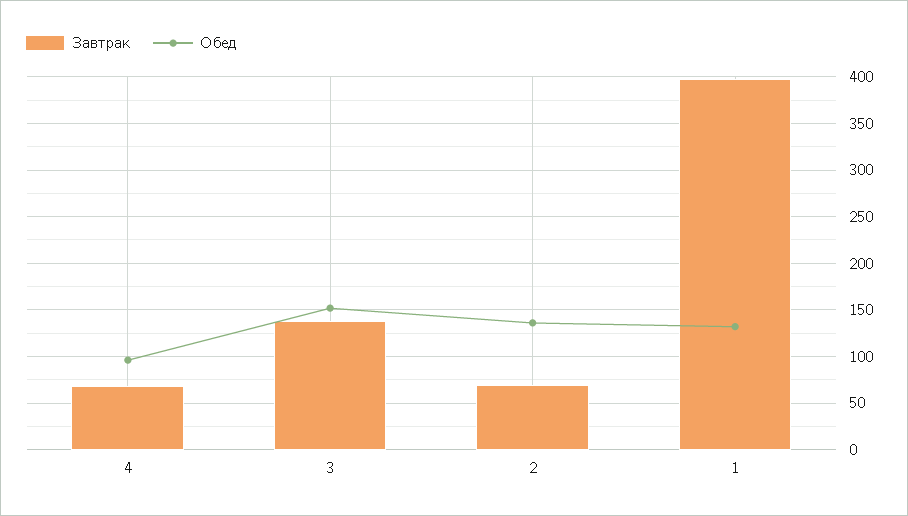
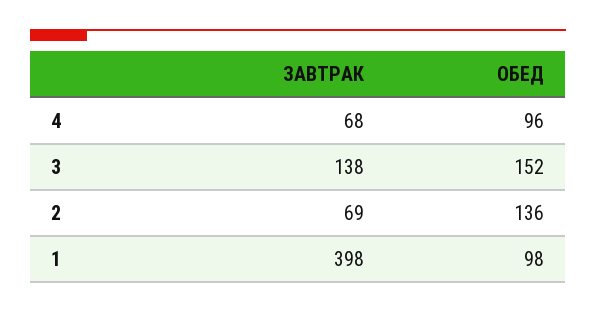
  {
    "Завтрак": {
      "4": 68,
      "3": 138,
      "2": 69,
      "1": 398
    },
    "Обед": {
      "4": 96,
      "3": 152,
      "2": 136,
-     "1": 130
+     "1": 98
    }
  }

